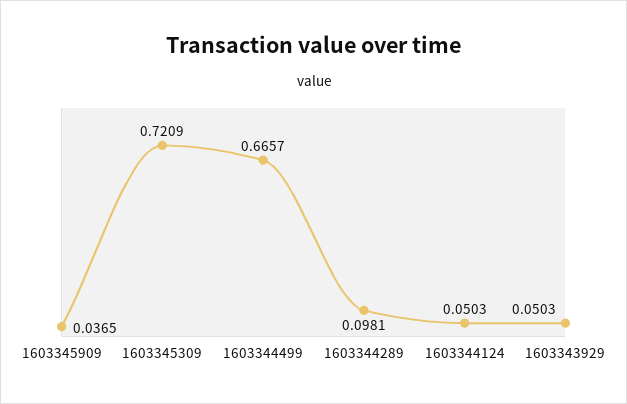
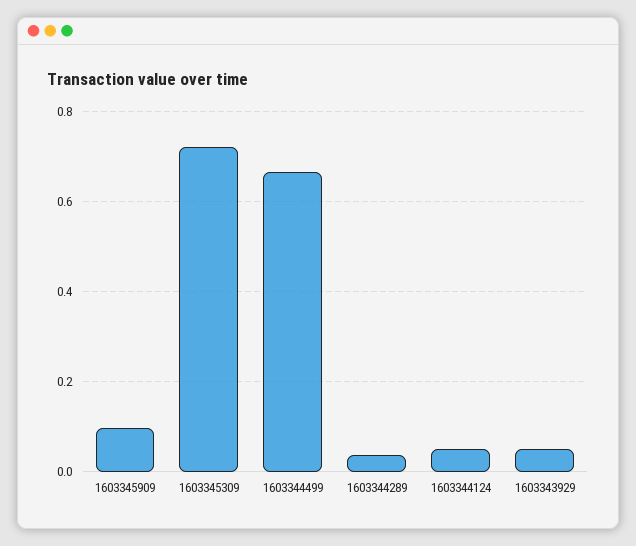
  {
-   "1603345909": 0.0365,
+   "1603345909": 0.1,
    "1603345309": 0.7209,
    "1603344499": 0.6657,
-   "1603344289": 0.0981,
+   "1603344289": 0.04,
    "1603344124": 0.0503,
    "1603343929": 0.0503
  }

